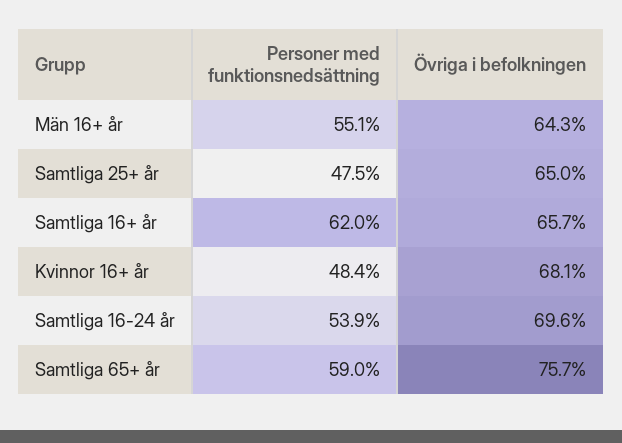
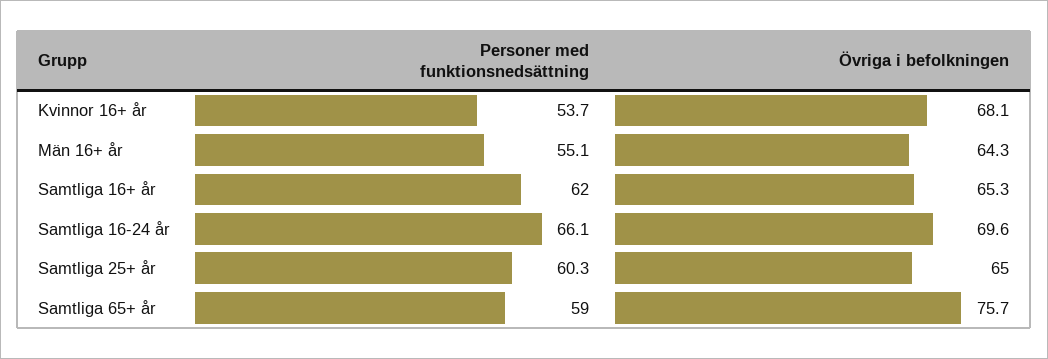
  {
    "Personer med funktionsnedsättning": {
      "Män 16+ år": 55.1,
-     "Samtliga 25+ år": 47.5,
+     "Samtliga 25+ år": 60.3,
      "Samtliga 16+ år": 62,
-     "Kvinnor 16+ år": 48.4,
+     "Kvinnor 16+ år": 53.7,
-     "Samtliga 16-24 år": 53.9,
+     "Samtliga 16-24 år": 66.1,
      "Samtliga 65+ år": 59
    },
    "Övriga i befolkningen": {
      "Män 16+ år": 64.3,
      "Samtliga 25+ år": 65,
-     "Samtliga 16+ år": 65.7,
+     "Samtliga 16+ år": 65.3,
      "Kvinnor 16+ år": 68.1,
      "Samtliga 16-24 år": 69.6,
      "Samtliga 65+ år": 75.7
    }
  }

